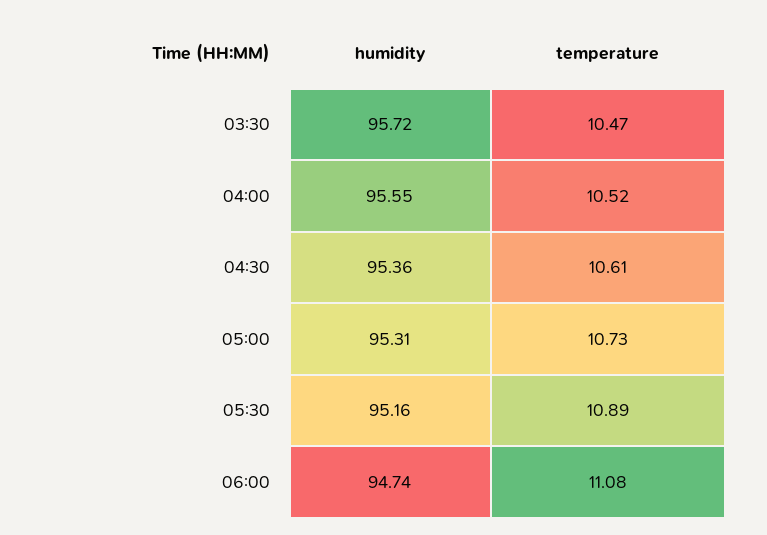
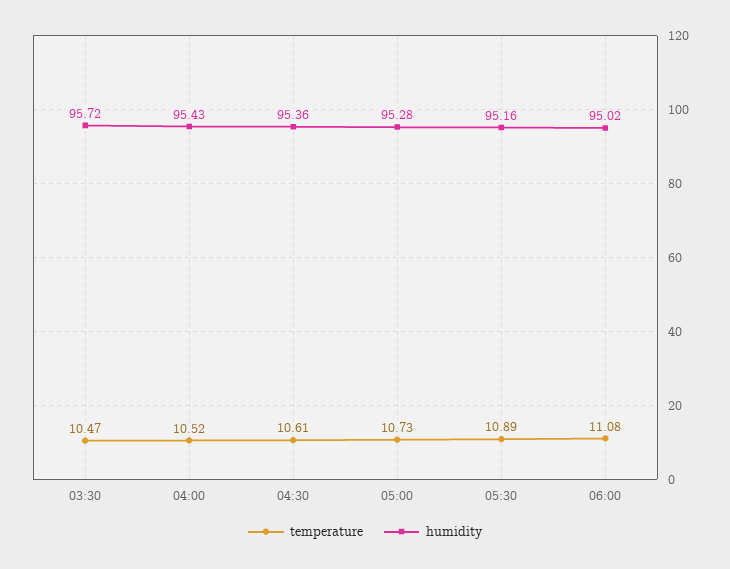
  {
    "humidity": {
      "03:30": 95.72,
-     "04:00": 95.55,
+     "04:00": 95.43,
      "04:30": 95.36,
-     "05:00": 95.31,
+     "05:00": 95.28,
      "05:30": 95.16,
-     "06:00": 94.74
+     "06:00": 95.02
    },
    "temperature": {
      "03:30": 10.47,
      "04:00": 10.52,
      "04:30": 10.61,
      "05:00": 10.73,
      "05:30": 10.89,
      "06:00": 11.08
    }
  }

